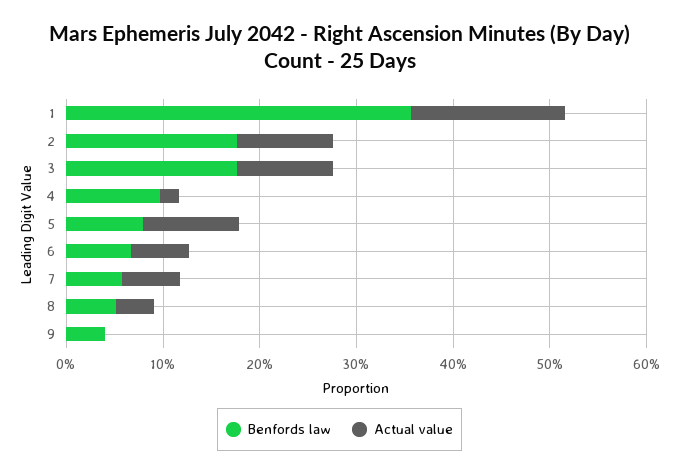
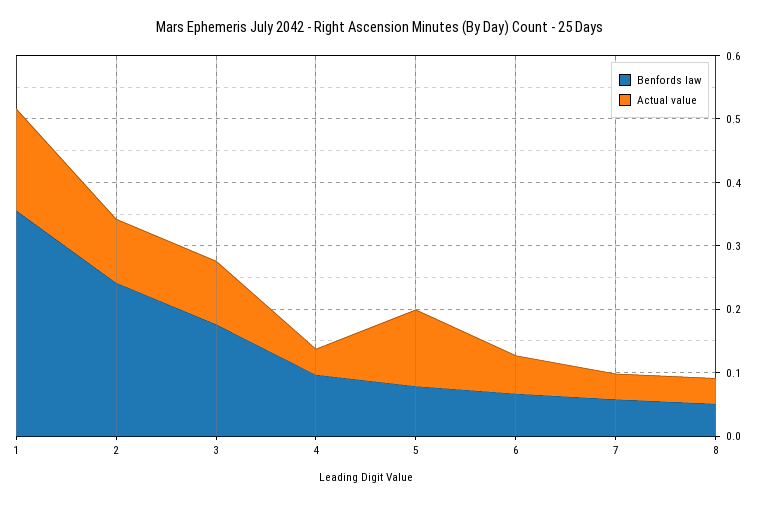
  {
    "Benfords law": {
      "1": 0.36,
-     "2": 0.18,
+     "2": 0.24,
      "3": 0.18,
      "4": 0.1,
      "5": 0.08,
      "6": 0.06,
      "7": 0.06,
-     "8": 0.06,
+     "8": 0.06
-     "9": 0.04
    },
    "Actual value": {
      "1": 0.16,
      "2": 0.1,
      "3": 0.1,
-     "4": 0.02,
+     "4": 0.04,
-     "5": 0.1,
+     "5": 0.12,
      "6": 0.06,
-     "7": 0.06,
+     "7": 0.04,
-     "8": 0.04,
+     "8": 0.04
-     "9": 0
    }
  }

